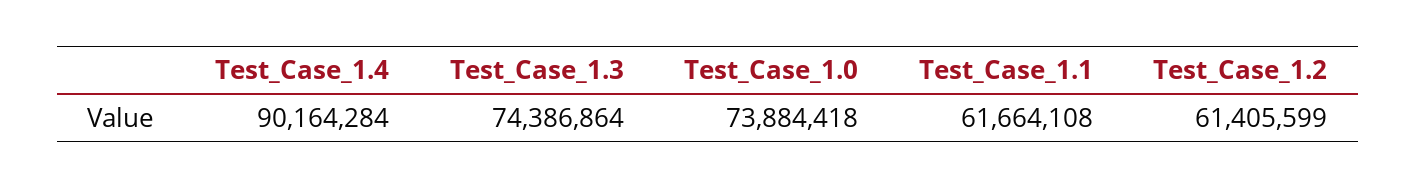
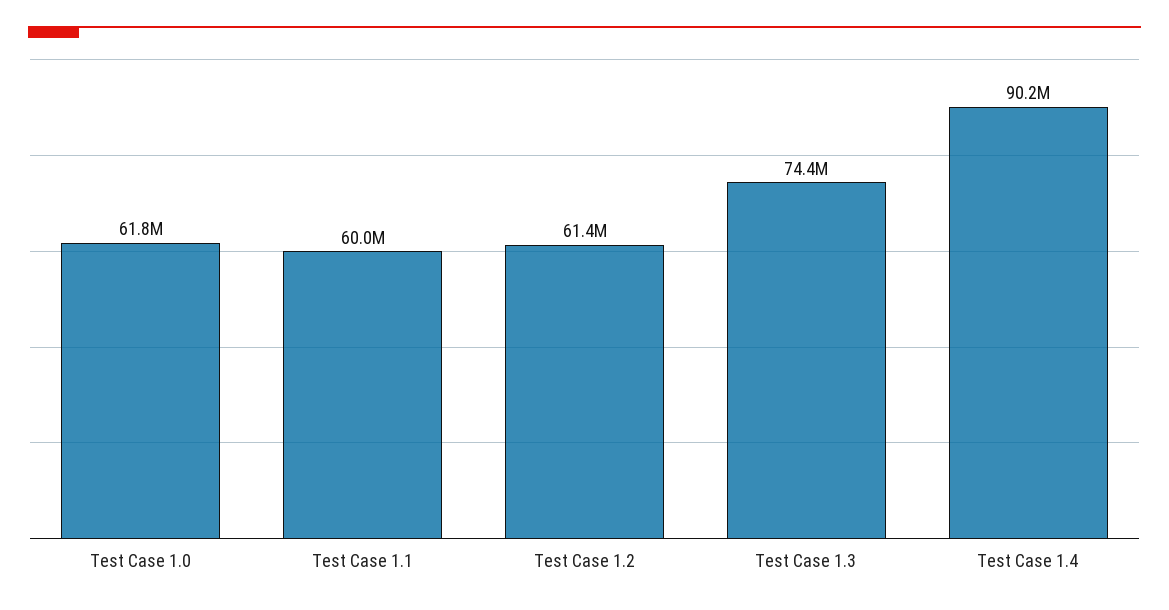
  {
    "Test_Case_1.4": 90164284,
    "Test_Case_1.3": 74386864,
-   "Test_Case_1.0": 73884418,
+   "Test_Case_1.0": 61800000,
-   "Test_Case_1.1": 61664108,
+   "Test_Case_1.1": 60000000,
    "Test_Case_1.2": 61405599
  }

